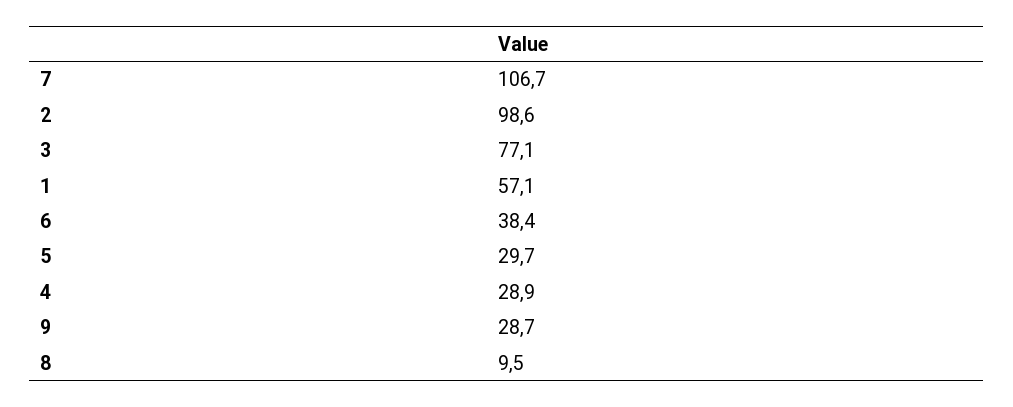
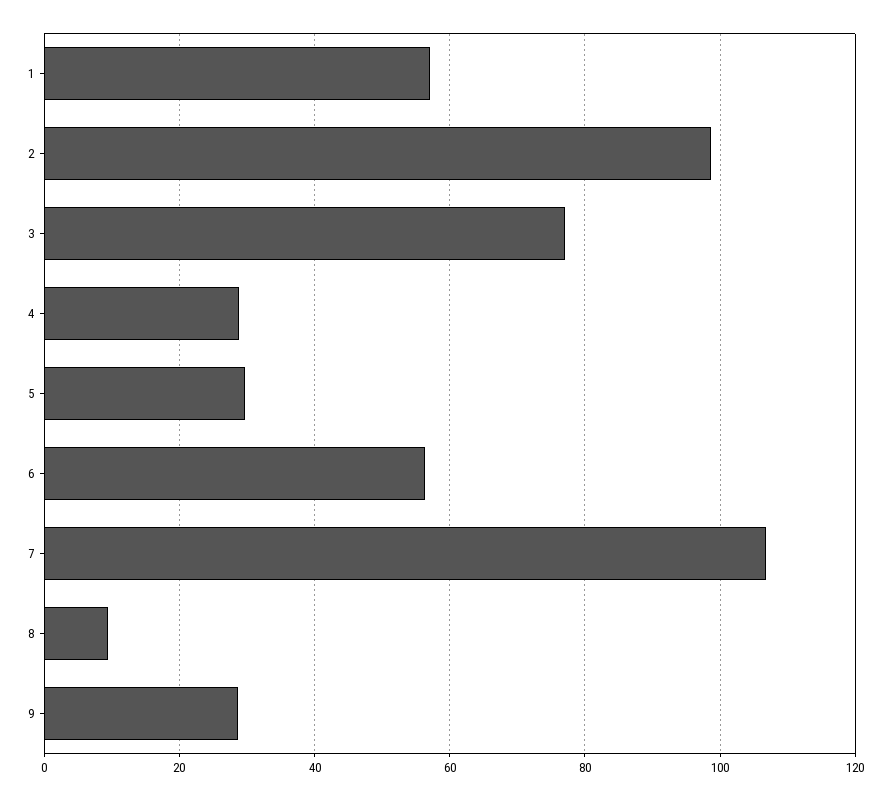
  {
    "7": 106.7,
    "2": 98.6,
    "3": 77.1,
    "1": 57.1,
-   "6": 38.4,
+   "6": 56,
    "5": 29.7,
    "4": 28.9,
    "9": 28.7,
    "8": 9.5
  }

